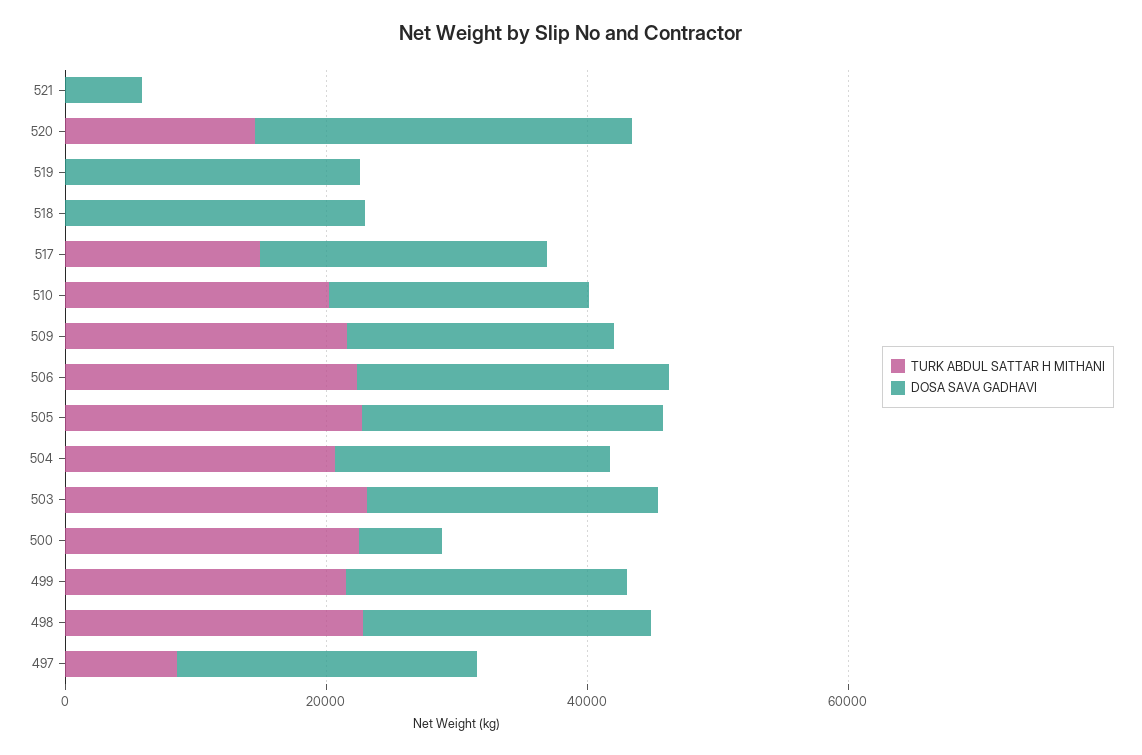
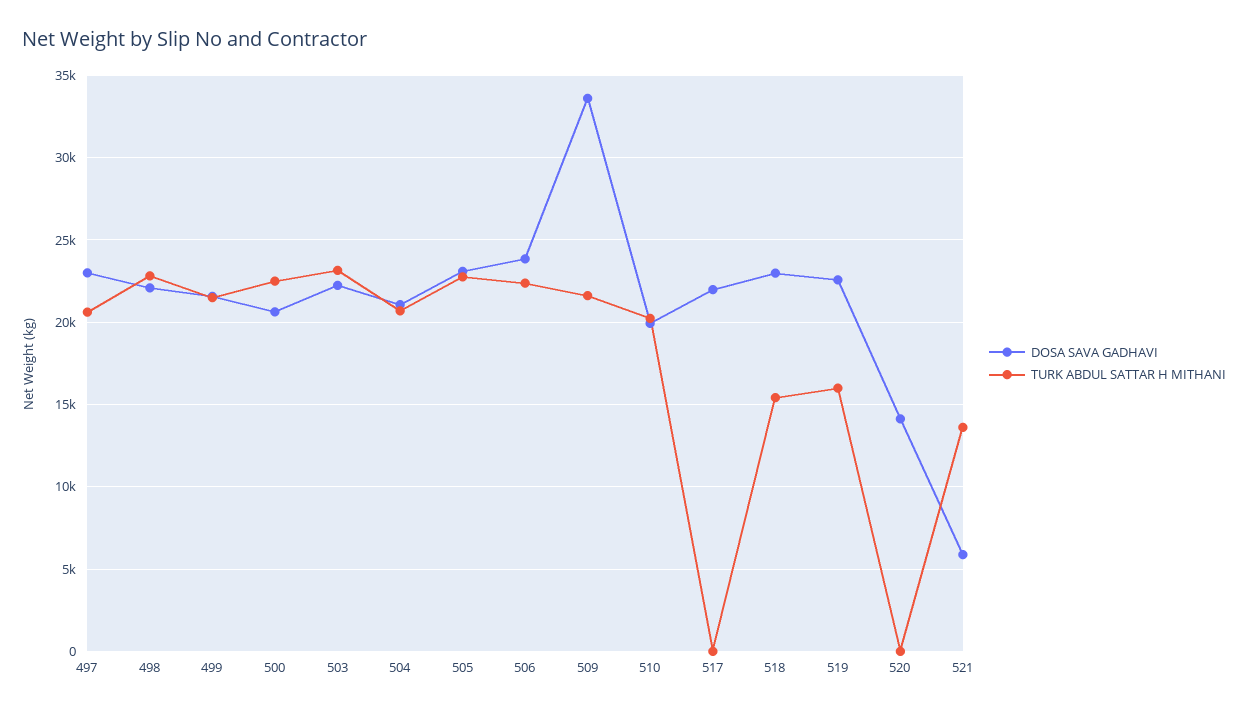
  {
    "TURK ABDUL SATTAR H MITHANI": {
-     "521": 0,
+     "521": 13500,
-     "520": 15000,
+     "520": 0,
-     "519": 0,
+     "519": 16000,
-     "518": 0,
+     "518": 15500,
-     "517": 15000,
+     "517": 0,
      "510": 20000,
      "509": 21500,
      "506": 22500,
      "505": 23000,
      "504": 20500,
      "503": 23000,
      "500": 22500,
      "499": 21500,
      "498": 23000,
-     "497": 10000
+     "497": 20500
    },
    "DOSA SAVA GADHAVI": {
      "521": 6000,
-     "520": 30000,
+     "520": 14000,
      "519": 22500,
      "518": 23000,
      "517": 22000,
      "510": 20000,
-     "509": 20000,
+     "509": 33500,
      "506": 24000,
      "505": 23000,
      "504": 21000,
      "503": 22000,
-     "500": 5000,
+     "500": 20500,
      "499": 21500,
      "498": 22000,
      "497": 23000
    }
  }

